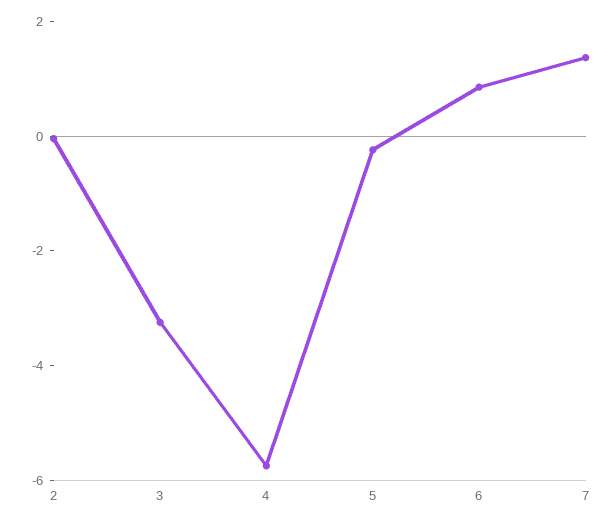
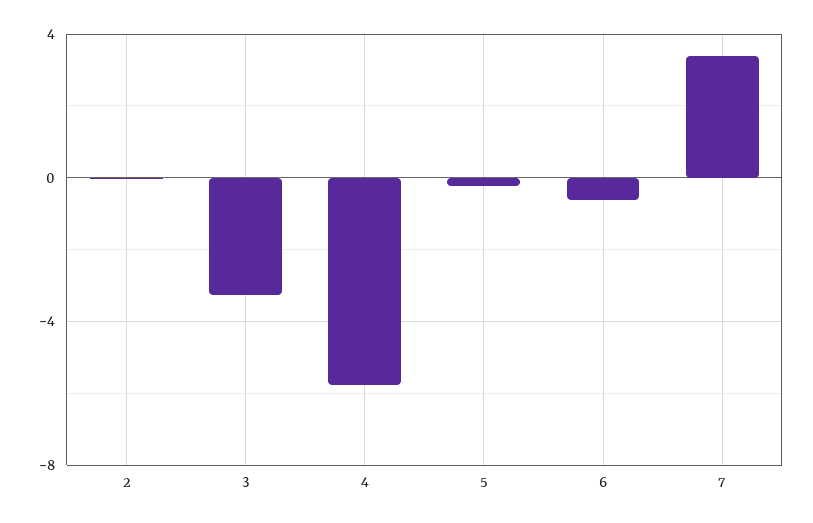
  {
    "2": 0,
    "3": -3,
    "4": -6,
    "5": 0,
-   "6": 1,
+   "6": -0.5,
-   "7": 1.5
+   "7": 3.5
  }

